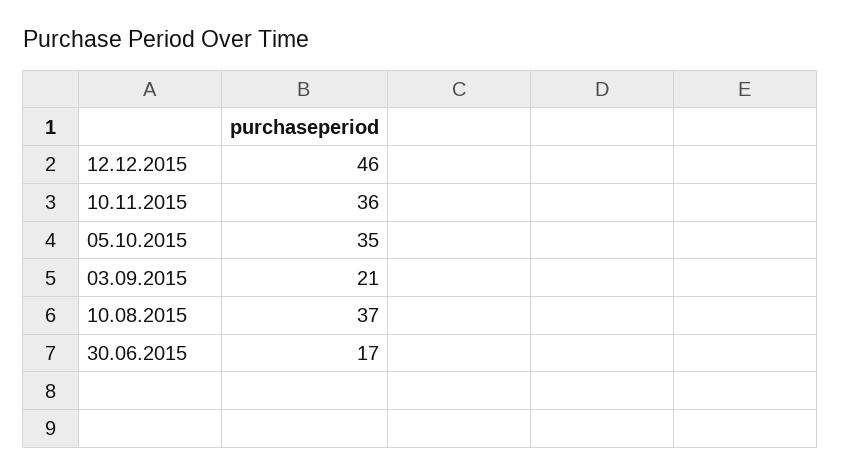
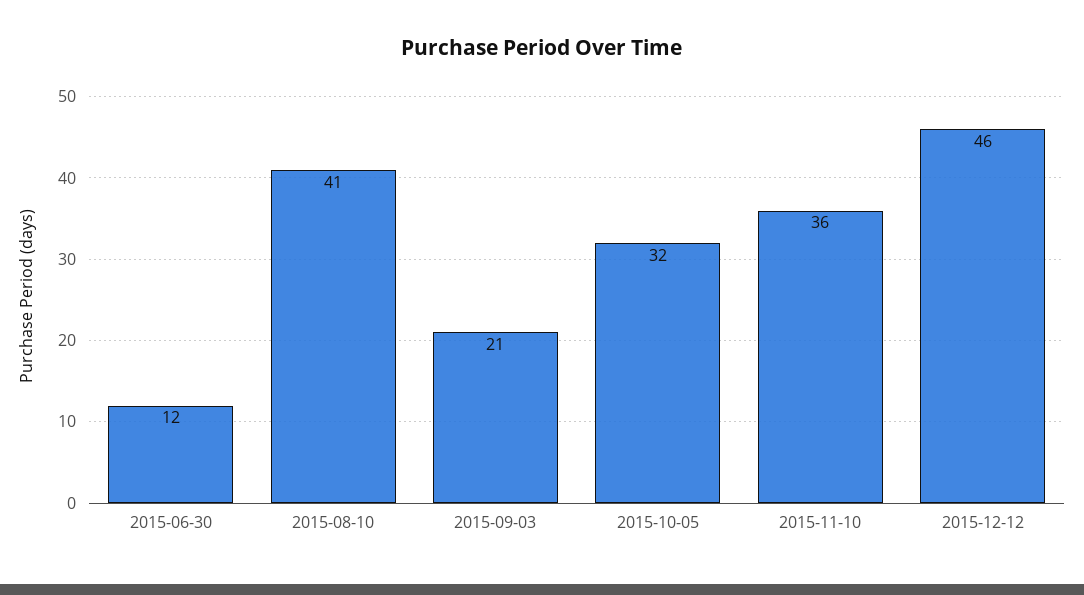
  {
    "12.12.2015": 46,
    "10.11.2015": 36,
-   "05.10.2015": 35,
+   "05.10.2015": 32,
    "03.09.2015": 21,
-   "10.08.2015": 37,
+   "10.08.2015": 41,
-   "30.06.2015": 17
+   "30.06.2015": 12
  }

